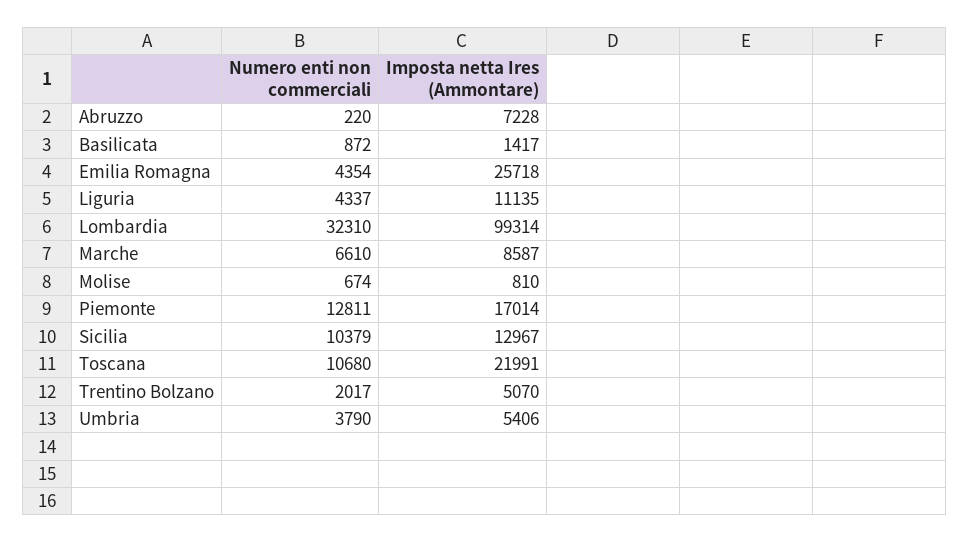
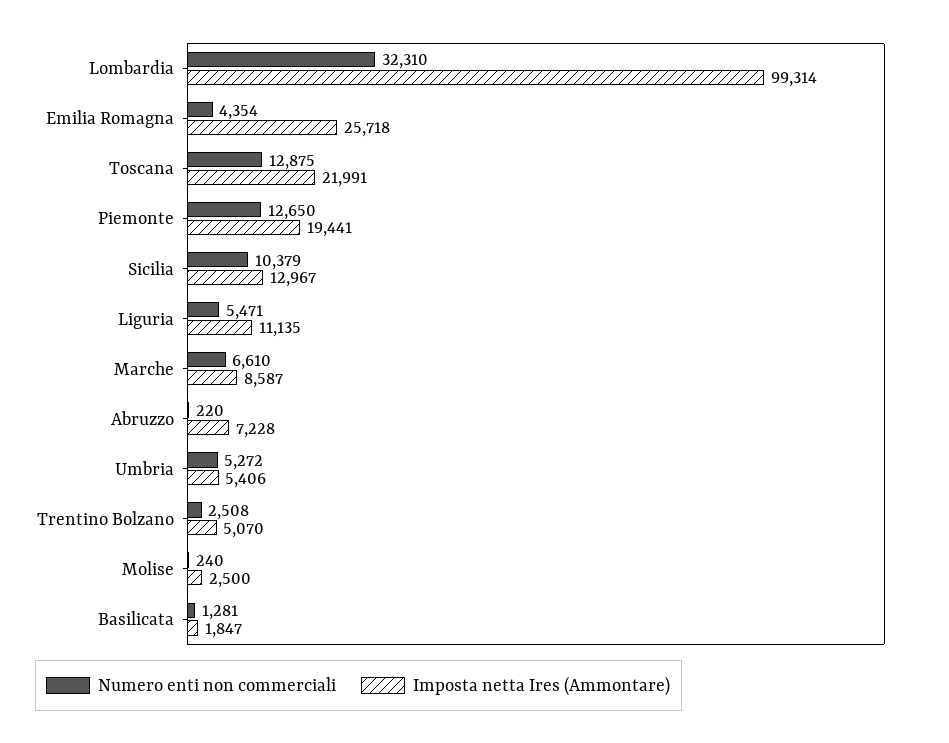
  {
    "Numero enti non commerciali": {
      "Abruzzo": 220,
-     "Basilicata": 872,
+     "Basilicata": 1281,
      "Emilia Romagna": 4354,
-     "Liguria": 4337,
+     "Liguria": 5471,
      "Lombardia": 32310,
      "Marche": 6610,
-     "Molise": 674,
+     "Molise": 240,
-     "Piemonte": 12811,
+     "Piemonte": 12650,
      "Sicilia": 10379,
-     "Toscana": 10680,
+     "Toscana": 12875,
-     "Trentino Bolzano": 2017,
+     "Trentino Bolzano": 2508,
-     "Umbria": 3790
+     "Umbria": 5272
    },
    "Imposta netta Ires (Ammontare)": {
      "Abruzzo": 7228,
-     "Basilicata": 1417,
+     "Basilicata": 1847,
      "Emilia Romagna": 25718,
      "Liguria": 11135,
      "Lombardia": 99314,
      "Marche": 8587,
-     "Molise": 810,
+     "Molise": 2500,
-     "Piemonte": 17014,
+     "Piemonte": 19441,
      "Sicilia": 12967,
      "Toscana": 21991,
      "Trentino Bolzano": 5070,
      "Umbria": 5406
    }
  }

